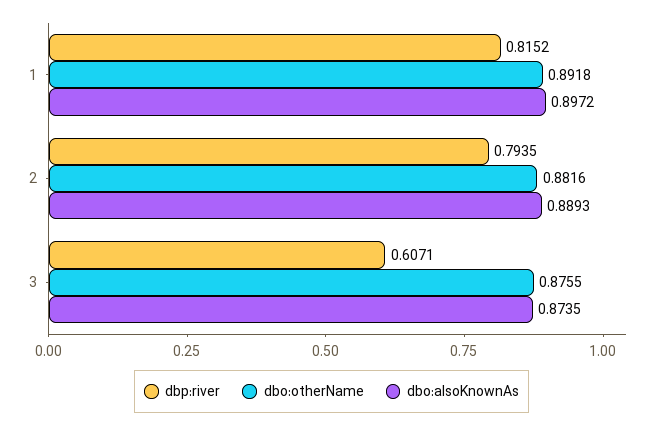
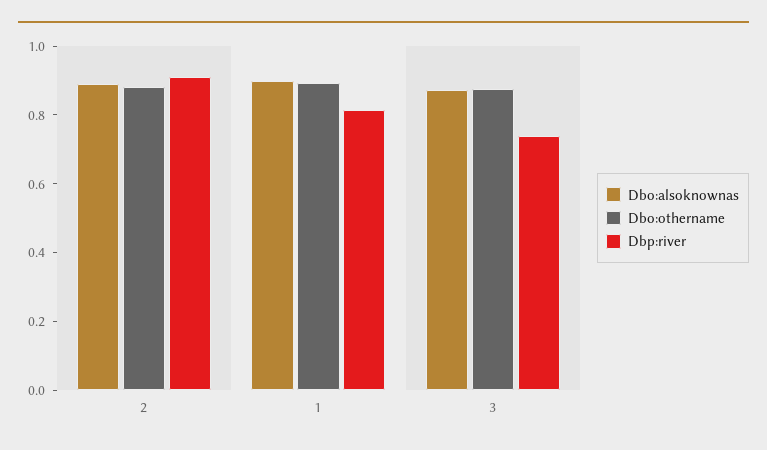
  {
    "dbp:river": {
      "1": 0.8152,
-     "2": 0.7935,
+     "2": 0.9,
-     "3": 0.6071
+     "3": 0.75
    },
    "dbo:otherName": {
      "1": 0.8918,
      "2": 0.8816,
      "3": 0.8755
    },
    "dbo:alsoKnownAs": {
      "1": 0.8972,
      "2": 0.8893,
      "3": 0.8735
    }
  }

